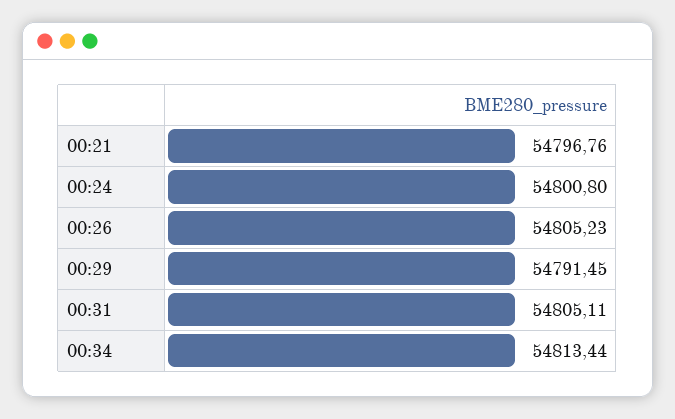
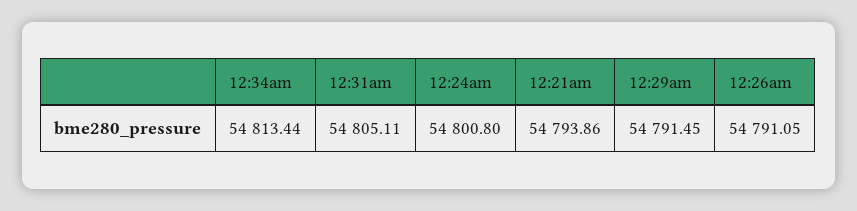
  {
-   "00:21": 54796.76,
+   "00:21": 54793.86,
    "00:24": 54800.8,
-   "00:26": 54805.23,
+   "00:26": 54791.05,
    "00:29": 54791.45,
    "00:31": 54805.11,
    "00:34": 54813.44
  }

